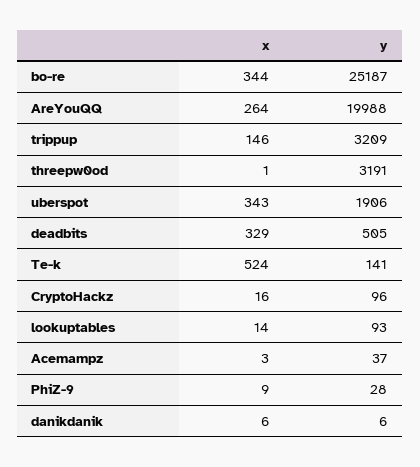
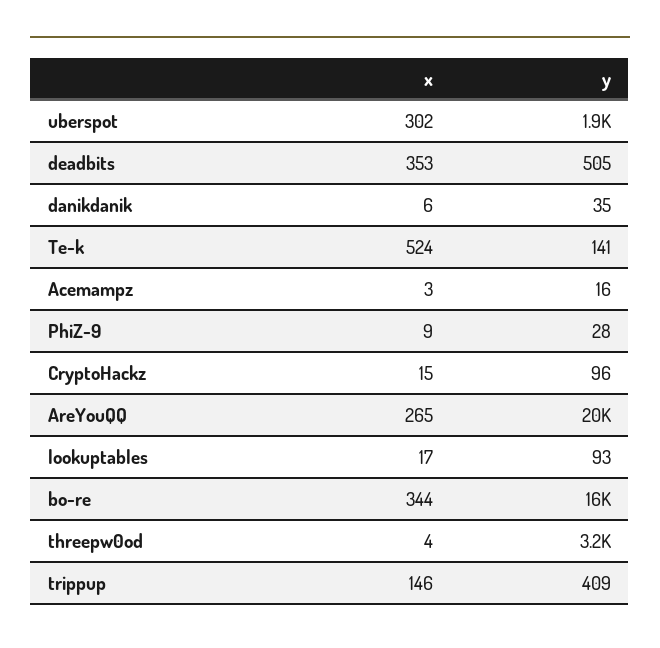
  {
    "x": {
      "bo-re": 344,
-     "AreYouQQ": 264,
+     "AreYouQQ": 265,
      "trippup": 146,
-     "threepw0od": 1,
+     "threepw0od": 4,
-     "uberspot": 343,
+     "uberspot": 302,
-     "deadbits": 329,
+     "deadbits": 353,
      "Te-k": 524,
-     "CryptoHackz": 16,
+     "CryptoHackz": 15,
-     "lookuptables": 14,
+     "lookuptables": 17,
      "Acemampz": 3,
      "PhiZ-9": 9,
      "danikdanik": 6
    },
    "y": {
-     "bo-re": 25187,
+     "bo-re": 16000,
      "AreYouQQ": 19988,
-     "trippup": 3209,
+     "trippup": 409,
      "threepw0od": 3191,
      "uberspot": 1906,
      "deadbits": 505,
      "Te-k": 141,
      "CryptoHackz": 96,
      "lookuptables": 93,
-     "Acemampz": 37,
+     "Acemampz": 16,
      "PhiZ-9": 28,
-     "danikdanik": 6
+     "danikdanik": 35
    }
  }

